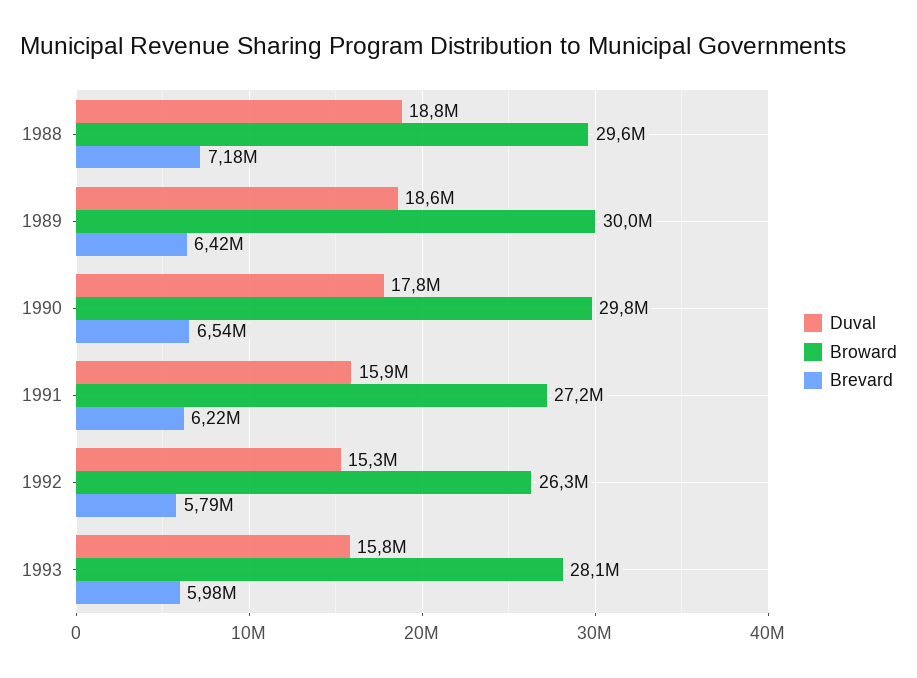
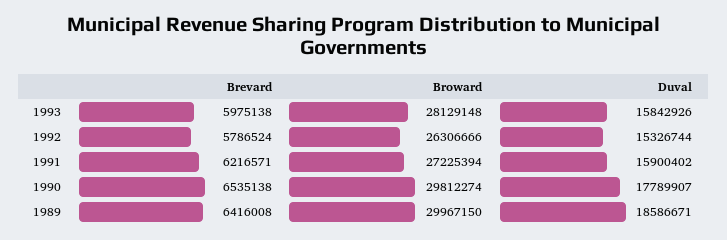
  {
    "Duval": {
-     "1988": 18800000,
      "1989": 18586671,
      "1990": 17789907,
      "1991": 15900402,
      "1992": 15326744,
      "1993": 15842926
    },
    "Broward": {
-     "1988": 29600000,
      "1989": 29967150,
      "1990": 29812274,
      "1991": 27225394,
      "1992": 26306666,
      "1993": 28129148
    },
    "Brevard": {
-     "1988": 7180000,
      "1989": 6416008,
      "1990": 6535138,
      "1991": 6216571,
      "1992": 5786524,
      "1993": 5975138
    }
  }

